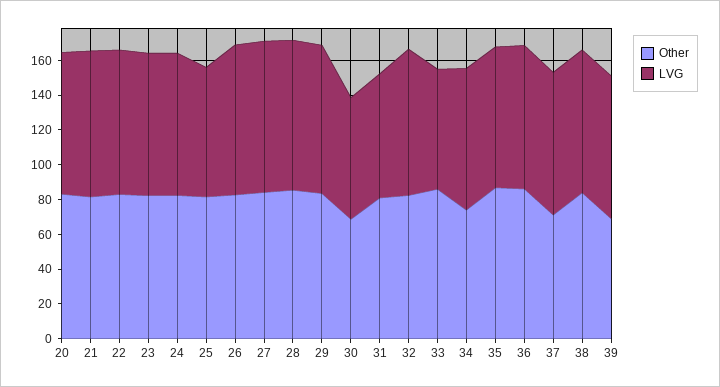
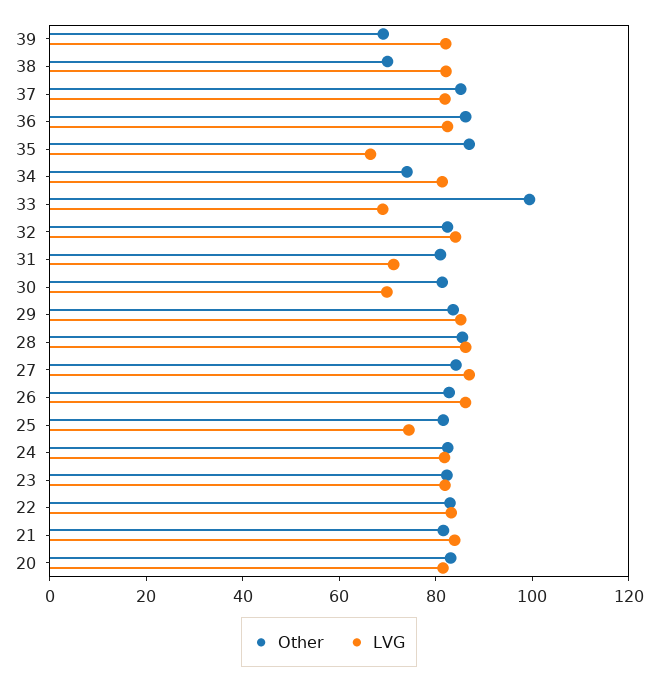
  {
    "Other": {
      "20": 85,
      "21": 80,
      "22": 85,
      "23": 80,
      "24": 80,
      "25": 80,
      "26": 85,
      "27": 85,
      "28": 85,
      "29": 85,
-     "30": 70,
+     "30": 80,
      "31": 80,
      "32": 80,
-     "33": 85,
+     "33": 100,
      "34": 75,
      "35": 85,
      "36": 85,
-     "37": 70,
+     "37": 85,
-     "38": 85,
+     "38": 70,
      "39": 70
    },
    "LVG": {
      "20": 80,
      "21": 85,
      "22": 85,
      "23": 80,
      "24": 80,
      "25": 75,
      "26": 85,
      "27": 85,
      "28": 85,
      "29": 85,
      "30": 70,
      "31": 70,
      "32": 85,
      "33": 70,
      "34": 80,
-     "35": 80,
+     "35": 65,
      "36": 80,
      "37": 80,
      "38": 80,
      "39": 80
    }
  }

